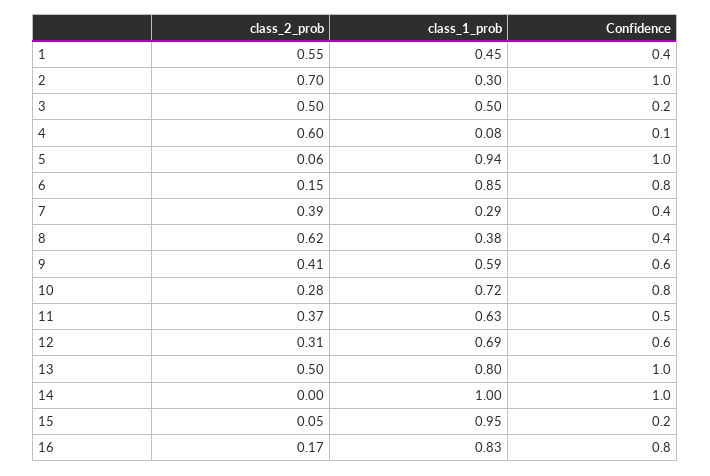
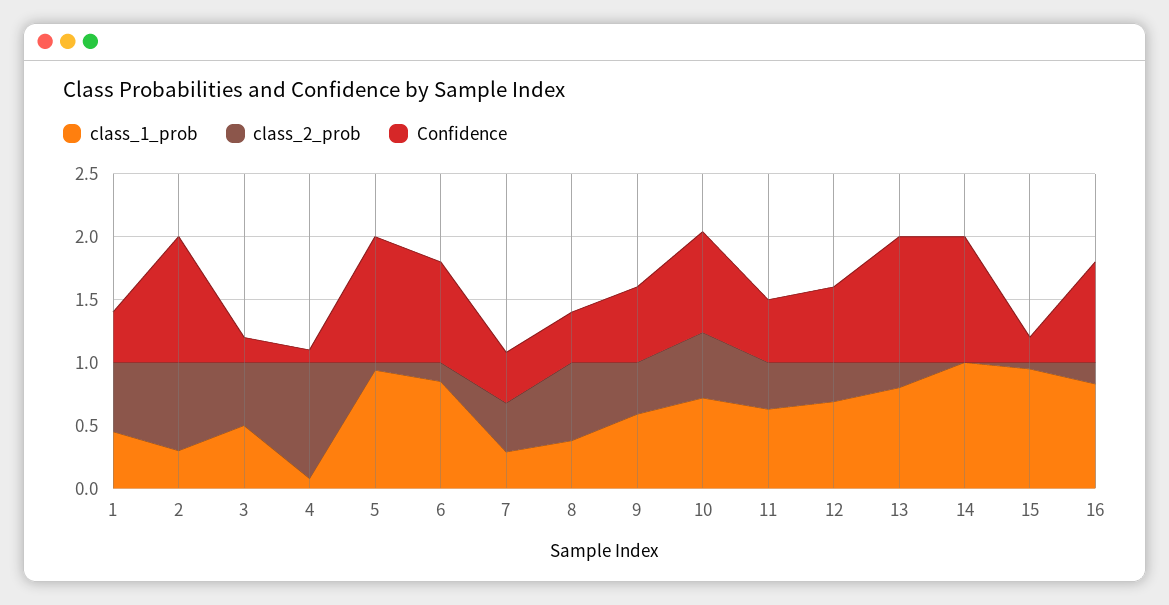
  {
    "class_2_prob": {
      "1": 0.55,
      "2": 0.7,
      "3": 0.5,
-     "4": 0.6,
+     "4": 0.9,
      "5": 0.06,
      "6": 0.15,
      "7": 0.39,
      "8": 0.62,
      "9": 0.41,
-     "10": 0.28,
+     "10": 0.5,
      "11": 0.37,
      "12": 0.31,
-     "13": 0.5,
+     "13": 0.2,
      "14": 0,
      "15": 0.05,
      "16": 0.17
    },
    "class_1_prob": {
      "1": 0.45,
      "2": 0.3,
      "3": 0.5,
      "4": 0.08,
      "5": 0.94,
      "6": 0.85,
      "7": 0.29,
      "8": 0.38,
      "9": 0.59,
      "10": 0.72,
      "11": 0.63,
      "12": 0.69,
      "13": 0.8,
      "14": 1,
      "15": 0.95,
      "16": 0.83
    },
    "Confidence": {
      "1": 0.4,
      "2": 1,
      "3": 0.2,
      "4": 0.1,
      "5": 1,
      "6": 0.8,
      "7": 0.4,
      "8": 0.4,
      "9": 0.6,
      "10": 0.8,
      "11": 0.5,
      "12": 0.6,
      "13": 1,
      "14": 1,
      "15": 0.2,
      "16": 0.8
    }
  }

